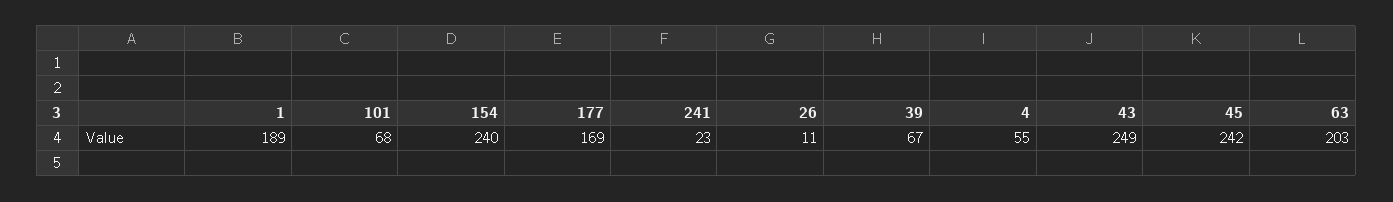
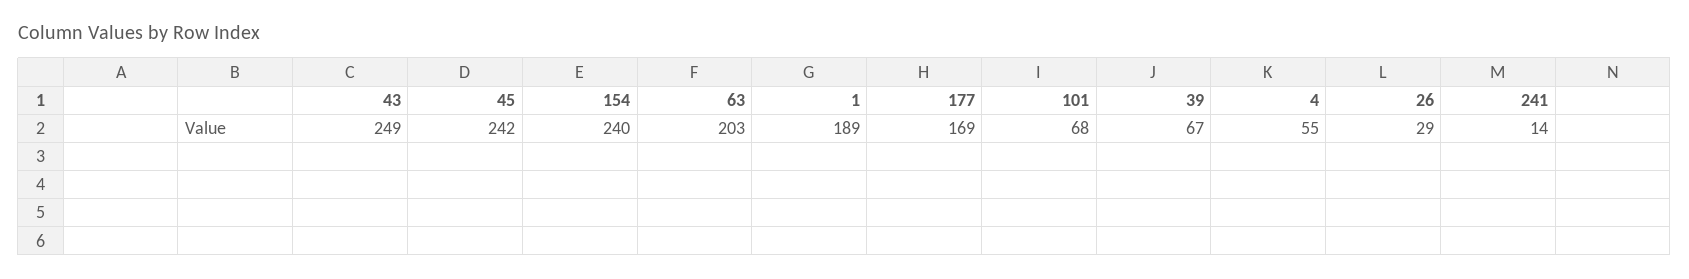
  {
    "1": 189,
    "101": 68,
    "154": 240,
    "177": 169,
-   "241": 23,
+   "241": 14,
-   "26": 11,
+   "26": 29,
    "39": 67,
    "4": 55,
    "43": 249,
    "45": 242,
    "63": 203
  }

